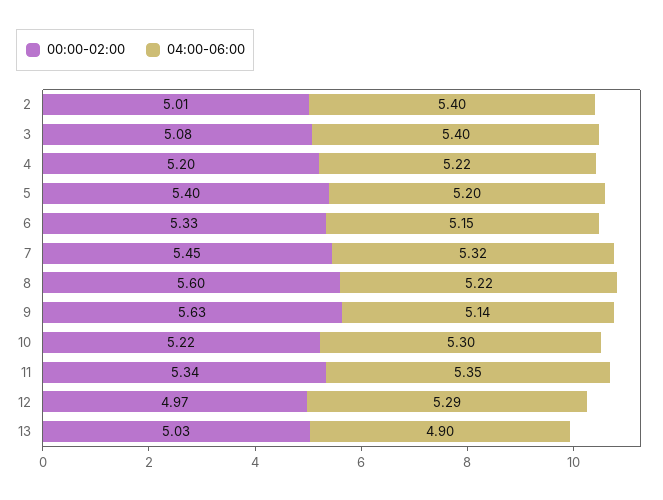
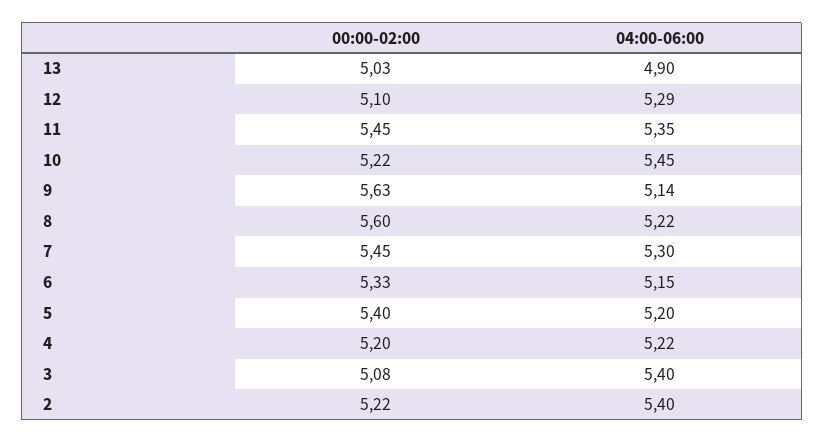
  {
    "00:00-02:00": {
-     "2": 5.01,
+     "2": 5.22,
      "3": 5.08,
      "4": 5.2,
      "5": 5.4,
      "6": 5.33,
      "7": 5.45,
      "8": 5.6,
      "9": 5.63,
      "10": 5.22,
-     "11": 5.34,
+     "11": 5.45,
-     "12": 4.97,
+     "12": 5.1,
      "13": 5.03
    },
    "04:00-06:00": {
      "2": 5.4,
      "3": 5.4,
      "4": 5.22,
      "5": 5.2,
      "6": 5.15,
-     "7": 5.32,
+     "7": 5.3,
      "8": 5.22,
      "9": 5.14,
-     "10": 5.3,
+     "10": 5.45,
      "11": 5.35,
      "12": 5.29,
      "13": 4.9
    }
  }

